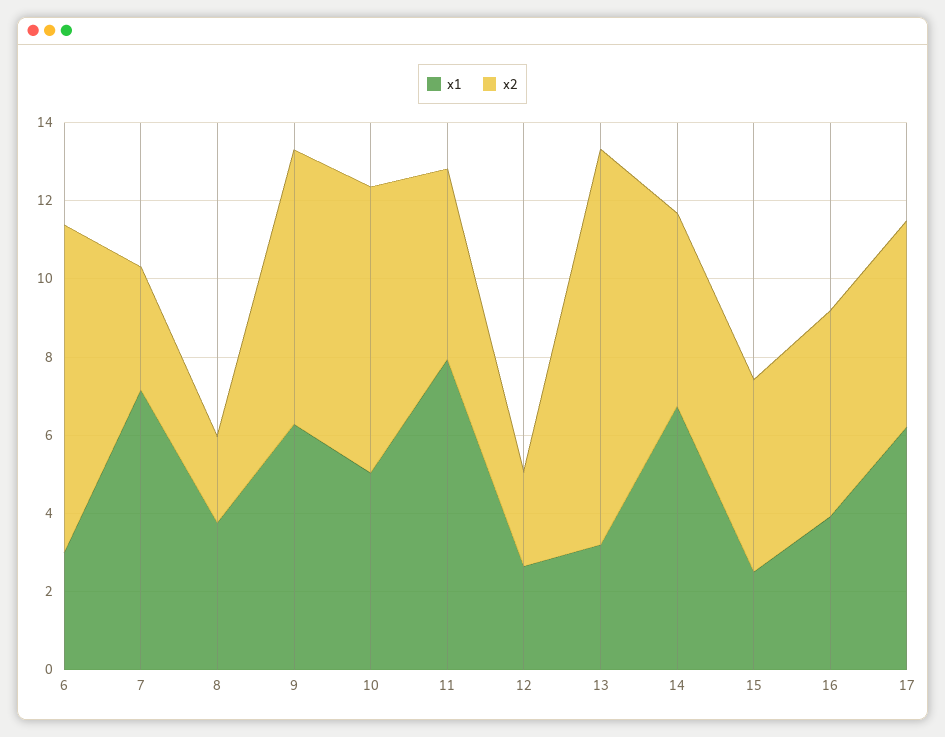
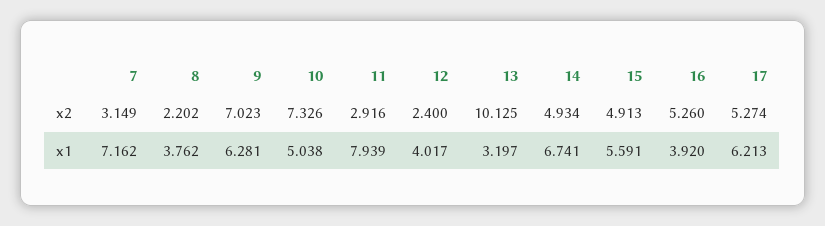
  {
    "x1": {
-     "6": 3,
      "7": 7.162,
      "8": 3.762,
      "9": 6.281,
      "10": 5.038,
      "11": 7.939,
-     "12": 2.5,
+     "12": 4.017,
      "13": 3.197,
      "14": 6.741,
-     "15": 2.5,
+     "15": 5.591,
      "16": 3.92,
      "17": 6.213
    },
    "x2": {
-     "6": 8.5,
      "7": 3.149,
      "8": 2.202,
      "9": 7.023,
      "10": 7.326,
-     "11": 5,
+     "11": 2.916,
      "12": 2.4,
      "13": 10.125,
      "14": 4.934,
      "15": 4.913,
      "16": 5.26,
      "17": 5.274
    }
  }

